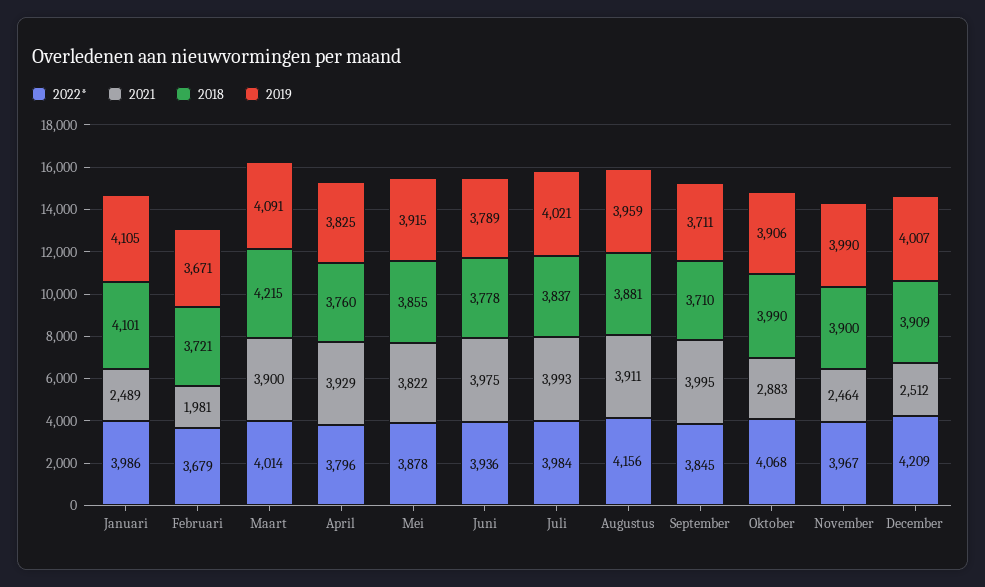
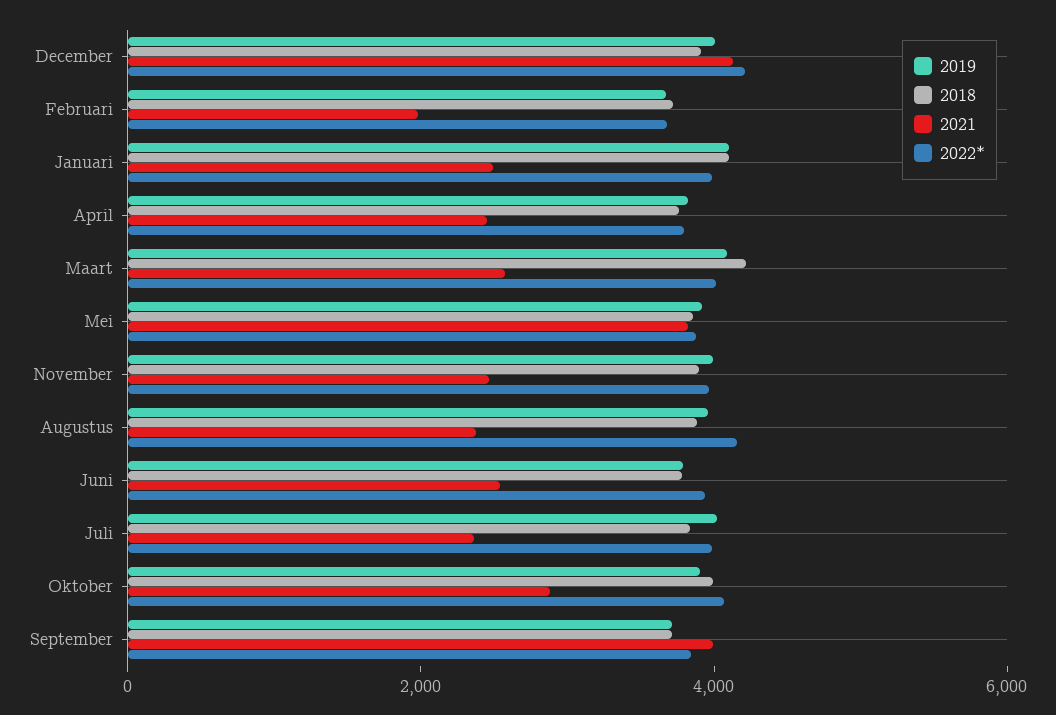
  {
    "2022*": {
      "Januari": 3986,
      "Februari": 3679,
      "Maart": 4014,
      "April": 3796,
      "Mei": 3878,
      "Juni": 3936,
      "Juli": 3984,
      "Augustus": 4156,
      "September": 3845,
      "Oktober": 4068,
      "November": 3967,
      "December": 4209
    },
    "2021": {
      "Januari": 2489,
      "Februari": 1981,
-     "Maart": 3900,
+     "Maart": 2500,
-     "April": 3929,
+     "April": 2500,
      "Mei": 3822,
-     "Juni": 3975,
+     "Juni": 2500,
-     "Juli": 3993,
+     "Juli": 2500,
-     "Augustus": 3911,
+     "Augustus": 2500,
      "September": 3995,
      "Oktober": 2883,
      "November": 2464,
-     "December": 2512
+     "December": 4000
    },
    "2018": {
      "Januari": 4101,
      "Februari": 3721,
      "Maart": 4215,
      "April": 3760,
      "Mei": 3855,
      "Juni": 3778,
      "Juli": 3837,
      "Augustus": 3881,
      "September": 3710,
      "Oktober": 3990,
      "November": 3900,
      "December": 3909
    },
    "2019": {
      "Januari": 4105,
      "Februari": 3671,
      "Maart": 4091,
      "April": 3825,
      "Mei": 3915,
      "Juni": 3789,
      "Juli": 4021,
      "Augustus": 3959,
      "September": 3711,
      "Oktober": 3906,
      "November": 3990,
      "December": 4007
    }
  }

